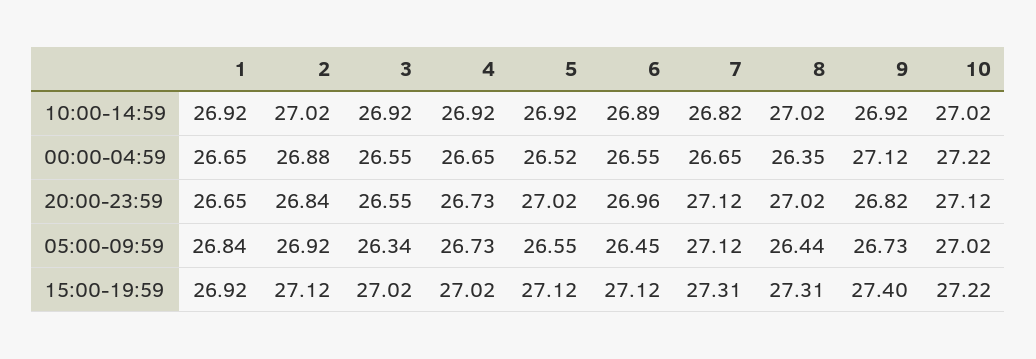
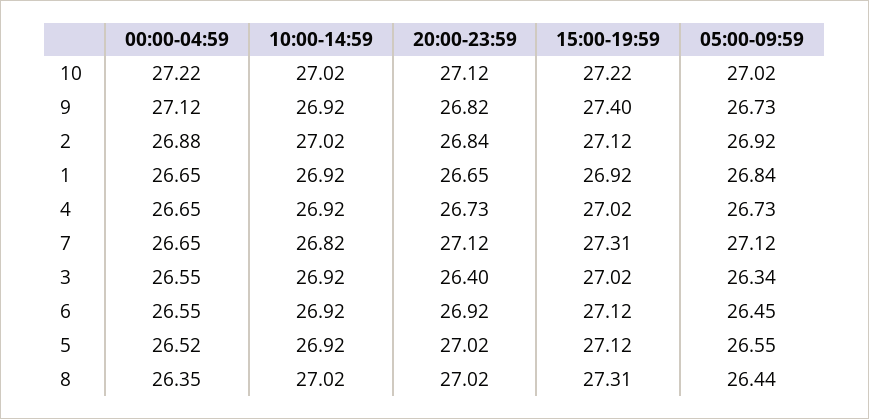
  {
    "1": {
      "10:00-14:59": 26.92,
      "00:00-04:59": 26.65,
      "20:00-23:59": 26.65,
      "05:00-09:59": 26.84,
      "15:00-19:59": 26.92
    },
    "2": {
      "10:00-14:59": 27.02,
      "00:00-04:59": 26.88,
      "20:00-23:59": 26.84,
      "05:00-09:59": 26.92,
      "15:00-19:59": 27.12
    },
    "3": {
      "10:00-14:59": 26.92,
      "00:00-04:59": 26.55,
-     "20:00-23:59": 26.55,
+     "20:00-23:59": 26.4,
      "05:00-09:59": 26.34,
      "15:00-19:59": 27.02
    },
    "4": {
      "10:00-14:59": 26.92,
      "00:00-04:59": 26.65,
      "20:00-23:59": 26.73,
      "05:00-09:59": 26.73,
      "15:00-19:59": 27.02
    },
    "5": {
      "10:00-14:59": 26.92,
      "00:00-04:59": 26.52,
      "20:00-23:59": 27.02,
      "05:00-09:59": 26.55,
      "15:00-19:59": 27.12
    },
    "6": {
-     "10:00-14:59": 26.89,
+     "10:00-14:59": 26.92,
      "00:00-04:59": 26.55,
-     "20:00-23:59": 26.96,
+     "20:00-23:59": 26.92,
      "05:00-09:59": 26.45,
      "15:00-19:59": 27.12
    },
    "7": {
      "10:00-14:59": 26.82,
      "00:00-04:59": 26.65,
      "20:00-23:59": 27.12,
      "05:00-09:59": 27.12,
      "15:00-19:59": 27.31
    },
    "8": {
      "10:00-14:59": 27.02,
      "00:00-04:59": 26.35,
      "20:00-23:59": 27.02,
      "05:00-09:59": 26.44,
      "15:00-19:59": 27.31
    },
    "9": {
      "10:00-14:59": 26.92,
      "00:00-04:59": 27.12,
      "20:00-23:59": 26.82,
      "05:00-09:59": 26.73,
      "15:00-19:59": 27.4
    },
    "10": {
      "10:00-14:59": 27.02,
      "00:00-04:59": 27.22,
      "20:00-23:59": 27.12,
      "05:00-09:59": 27.02,
      "15:00-19:59": 27.22
    }
  }

